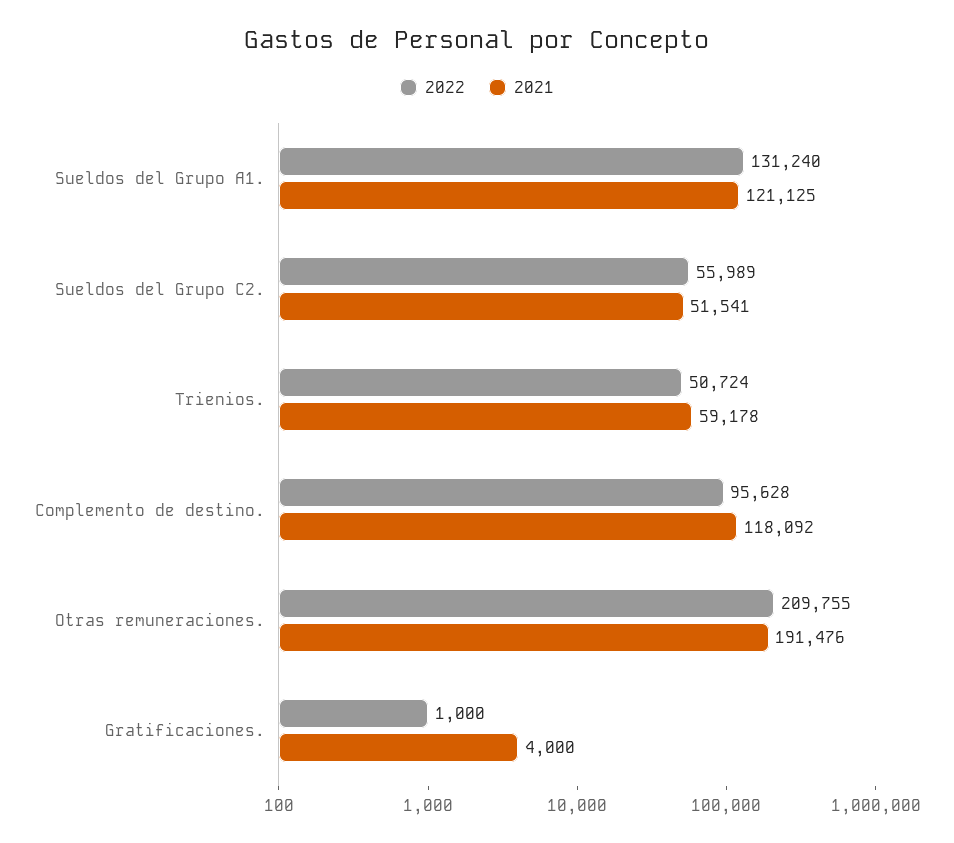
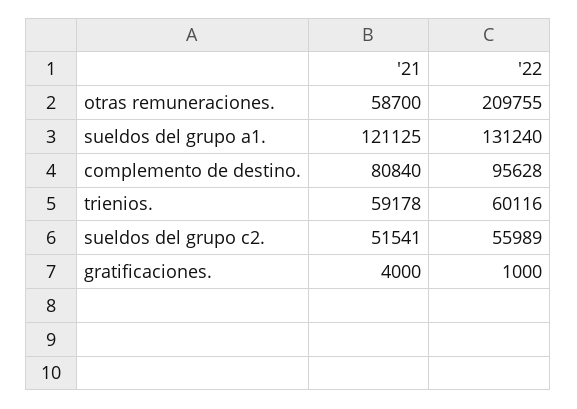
  {
    "2022": {
      "Sueldos del Grupo A1.": 131240,
      "Sueldos del Grupo C2.": 55989,
-     "Trienios.": 50724,
+     "Trienios.": 60116,
      "Complemento de destino.": 95628,
      "Otras remuneraciones.": 209755,
      "Gratificaciones.": 1000
    },
    "2021": {
      "Sueldos del Grupo A1.": 121125,
      "Sueldos del Grupo C2.": 51541,
      "Trienios.": 59178,
-     "Complemento de destino.": 118092,
+     "Complemento de destino.": 80840,
-     "Otras remuneraciones.": 191476,
+     "Otras remuneraciones.": 58700,
      "Gratificaciones.": 4000
    }
  }

